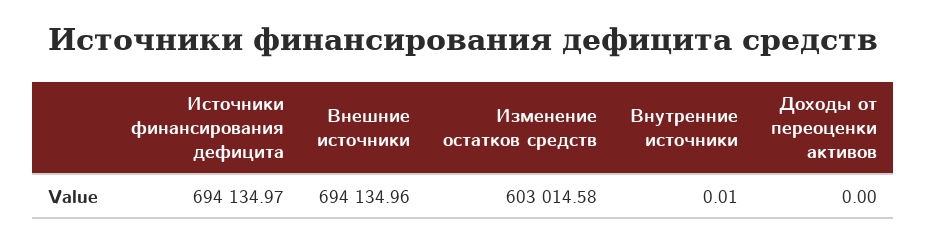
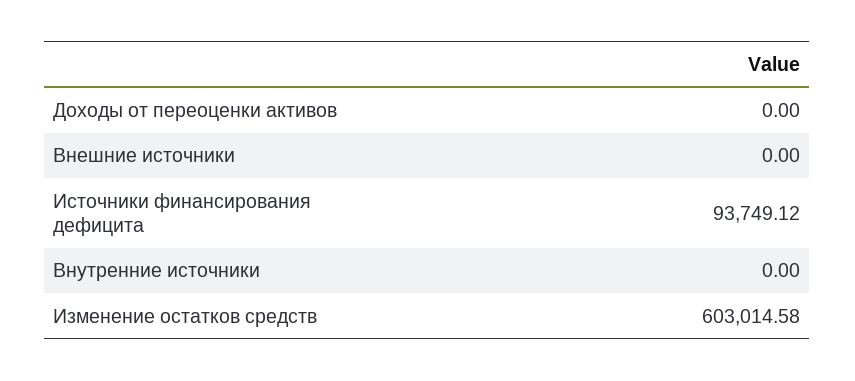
  {
-   "Источники финансирования дефицита": 694134.97,
+   "Источники финансирования дефицита": 93749.12,
-   "Внешние источники": 694134.96,
+   "Внешние источники": 0,
    "Изменение остатков средств": 603014.58,
-   "Внутренние источники": 0.01,
+   "Внутренние источники": 0,
    "Доходы от переоценки активов": 0
  }

